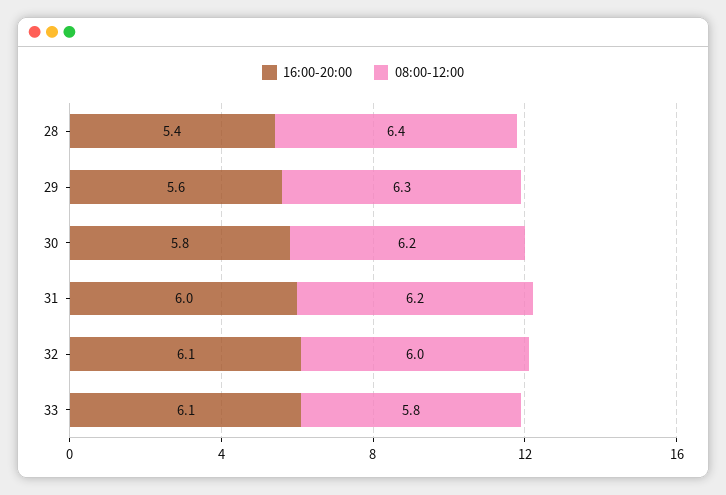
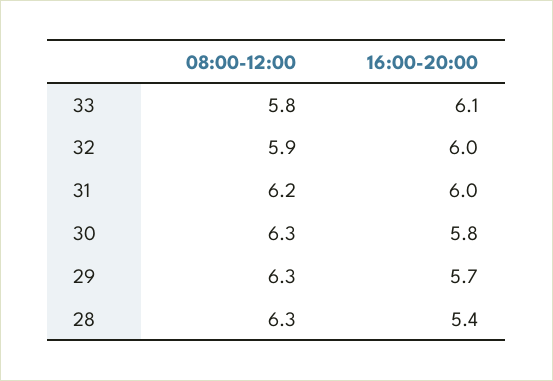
  {
    "16:00-20:00": {
      "28": 5.4,
-     "29": 5.6,
+     "29": 5.7,
      "30": 5.8,
      "31": 6,
-     "32": 6.1,
+     "32": 6,
      "33": 6.1
    },
    "08:00-12:00": {
-     "28": 6.4,
+     "28": 6.3,
      "29": 6.3,
-     "30": 6.2,
+     "30": 6.3,
      "31": 6.2,
-     "32": 6,
+     "32": 5.9,
      "33": 5.8
    }
  }

